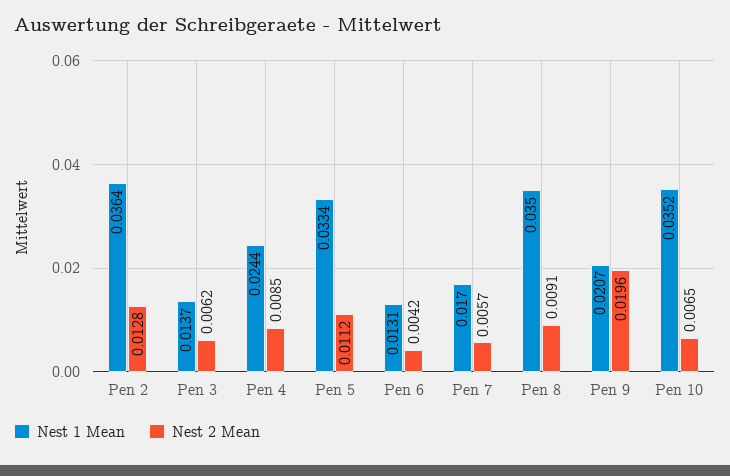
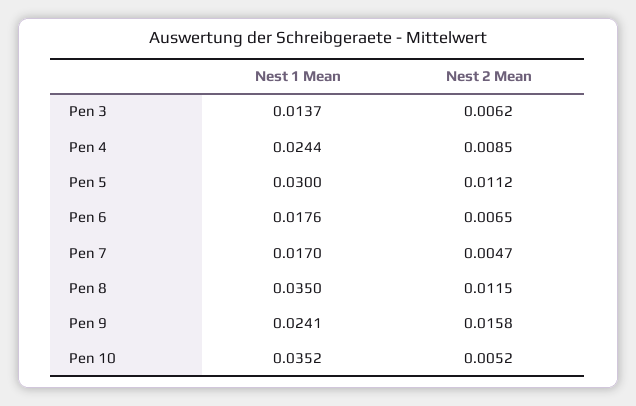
  {
    "Nest 1 Mean": {
-     "Pen 2": 0.0364,
      "Pen 3": 0.0137,
      "Pen 4": 0.0244,
-     "Pen 5": 0.0334,
+     "Pen 5": 0.03,
-     "Pen 6": 0.0131,
+     "Pen 6": 0.0176,
      "Pen 7": 0.017,
      "Pen 8": 0.035,
-     "Pen 9": 0.0207,
+     "Pen 9": 0.0241,
      "Pen 10": 0.0352
    },
    "Nest 2 Mean": {
-     "Pen 2": 0.0128,
      "Pen 3": 0.0062,
      "Pen 4": 0.0085,
      "Pen 5": 0.0112,
-     "Pen 6": 0.0042,
+     "Pen 6": 0.0065,
-     "Pen 7": 0.0057,
+     "Pen 7": 0.0047,
-     "Pen 8": 0.0091,
+     "Pen 8": 0.0115,
-     "Pen 9": 0.0196,
+     "Pen 9": 0.0158,
-     "Pen 10": 0.0065
+     "Pen 10": 0.0052
    }
  }

